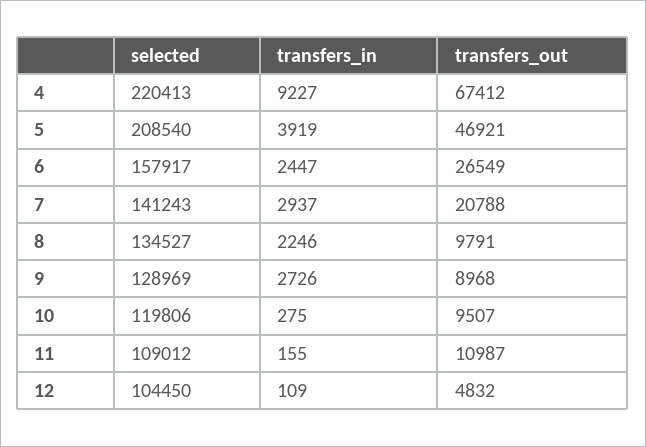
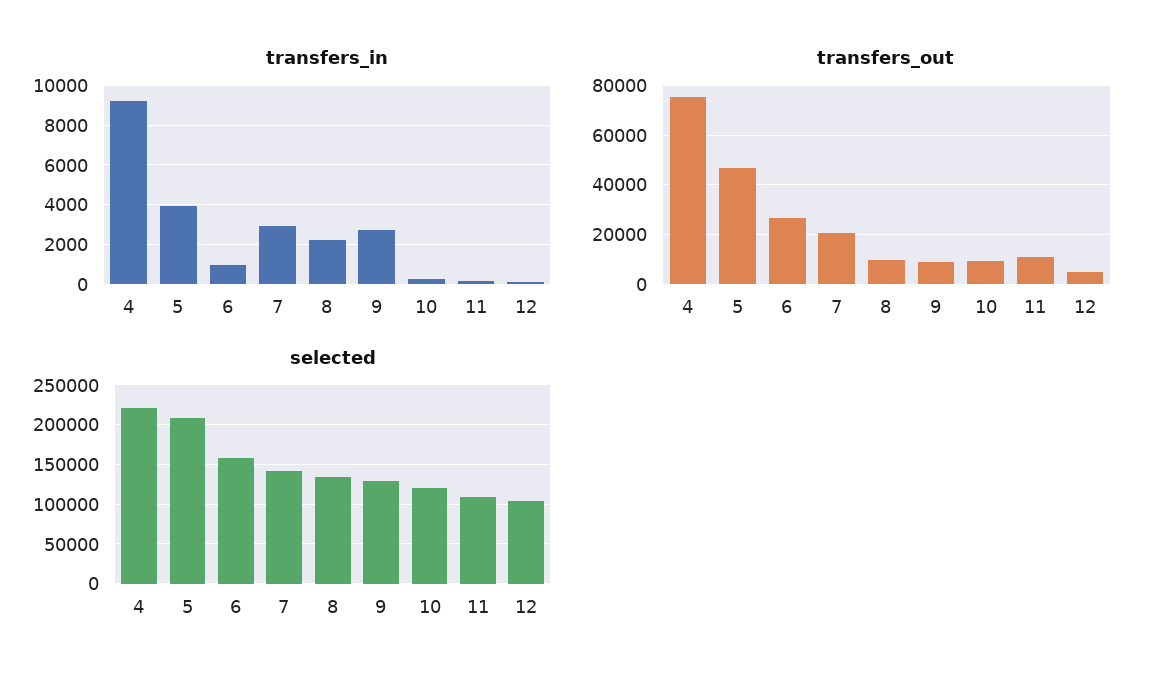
  {
    "selected": {
      "4": 220413,
      "5": 208540,
      "6": 157917,
      "7": 141243,
      "8": 134527,
      "9": 128969,
      "10": 119806,
      "11": 109012,
      "12": 104450
    },
    "transfers_in": {
      "4": 9227,
      "5": 3919,
-     "6": 2447,
+     "6": 1000,
      "7": 2937,
      "8": 2246,
      "9": 2726,
      "10": 275,
      "11": 155,
      "12": 109
    },
    "transfers_out": {
-     "4": 67412,
+     "4": 75000,
      "5": 46921,
      "6": 26549,
      "7": 20788,
      "8": 9791,
      "9": 8968,
      "10": 9507,
      "11": 10987,
      "12": 4832
    }
  }

